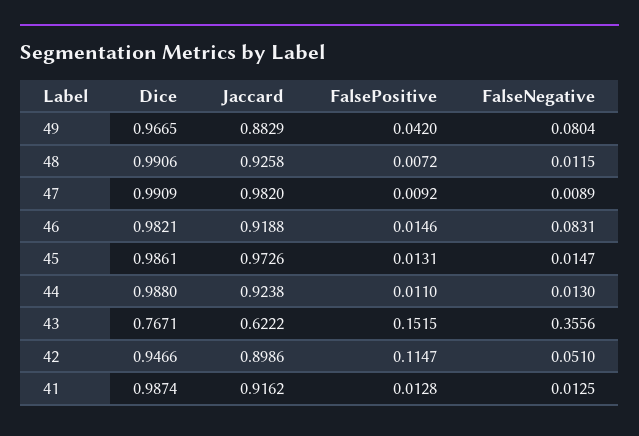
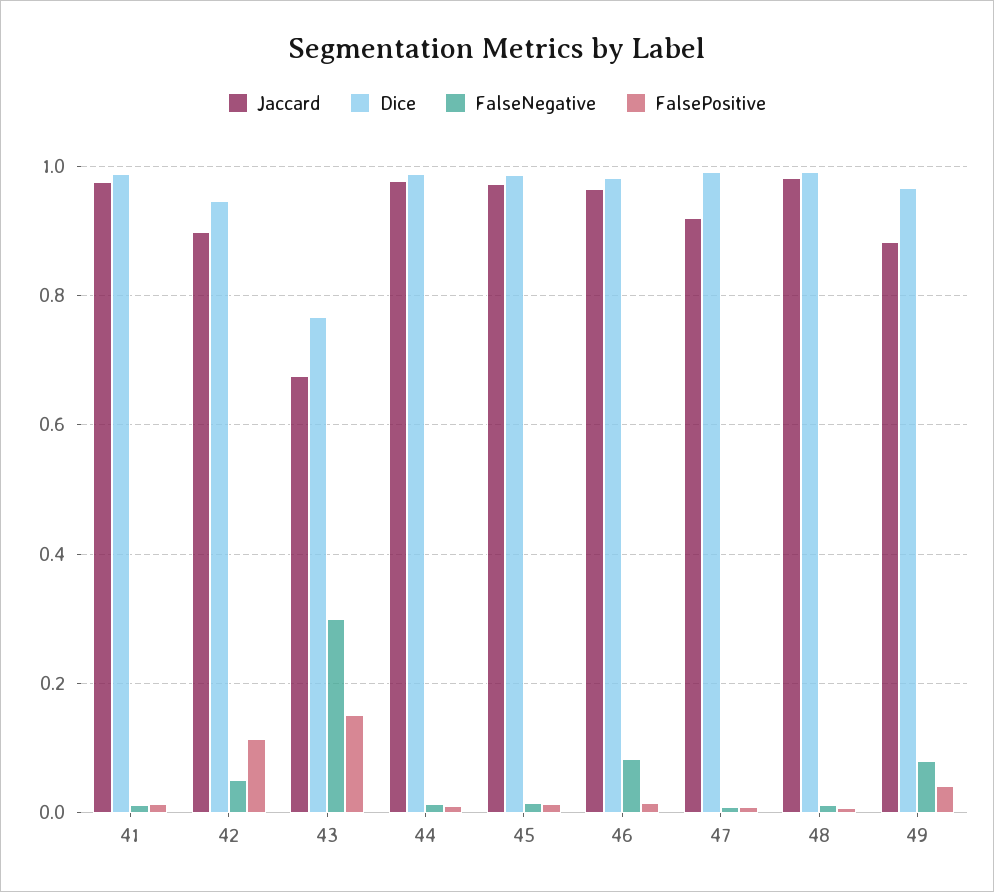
  {
    "Dice": {
      "49": 0.9665,
      "48": 0.9906,
      "47": 0.9909,
      "46": 0.9821,
      "45": 0.9861,
      "44": 0.988,
      "43": 0.7671,
      "42": 0.9466,
      "41": 0.9874
    },
    "Jaccard": {
      "49": 0.8829,
-     "48": 0.9258,
+     "48": 0.98,
-     "47": 0.982,
+     "47": 0.92,
-     "46": 0.9188,
+     "46": 0.96,
      "45": 0.9726,
-     "44": 0.9238,
+     "44": 0.98,
-     "43": 0.6222,
+     "43": 0.68,
      "42": 0.8986,
-     "41": 0.9162
+     "41": 0.98
    },
    "FalsePositive": {
      "49": 0.042,
      "48": 0.0072,
      "47": 0.0092,
      "46": 0.0146,
      "45": 0.0131,
      "44": 0.011,
      "43": 0.1515,
      "42": 0.1147,
      "41": 0.0128
    },
    "FalseNegative": {
      "49": 0.0804,
      "48": 0.0115,
      "47": 0.0089,
      "46": 0.0831,
      "45": 0.0147,
      "44": 0.013,
-     "43": 0.3556,
+     "43": 0.3,
      "42": 0.051,
      "41": 0.0125
    }
  }

